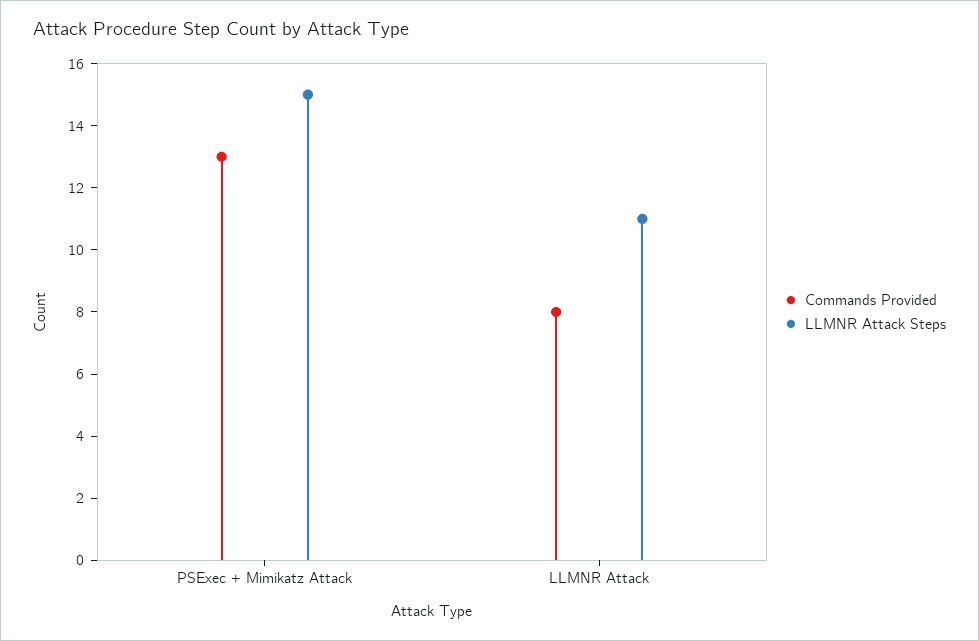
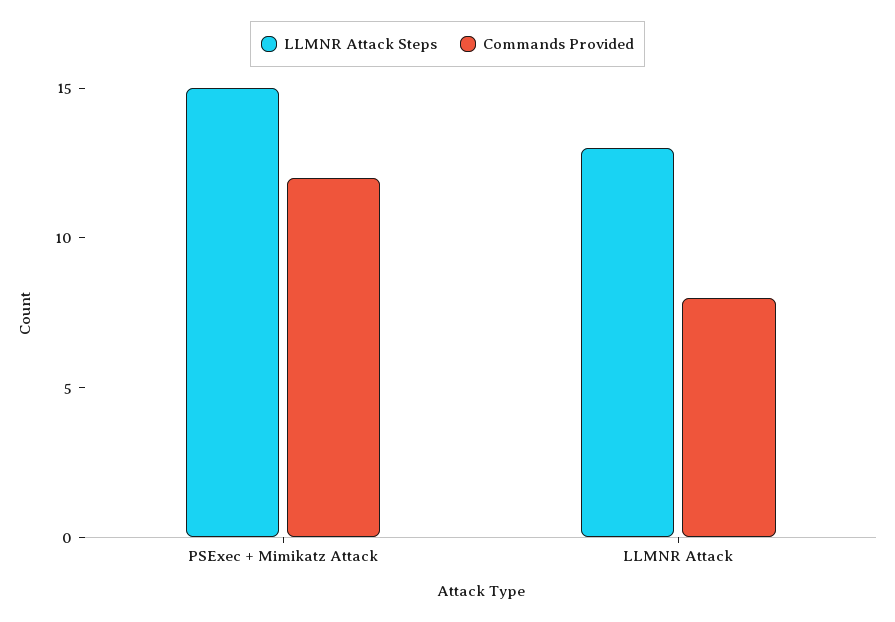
  {
    "Commands Provided": {
-     "PSExec + Mimikatz Attack": 13,
+     "PSExec + Mimikatz Attack": 12,
      "LLMNR Attack": 8
    },
    "LLMNR Attack Steps": {
      "PSExec + Mimikatz Attack": 15,
-     "LLMNR Attack": 11
+     "LLMNR Attack": 13
    }
  }

